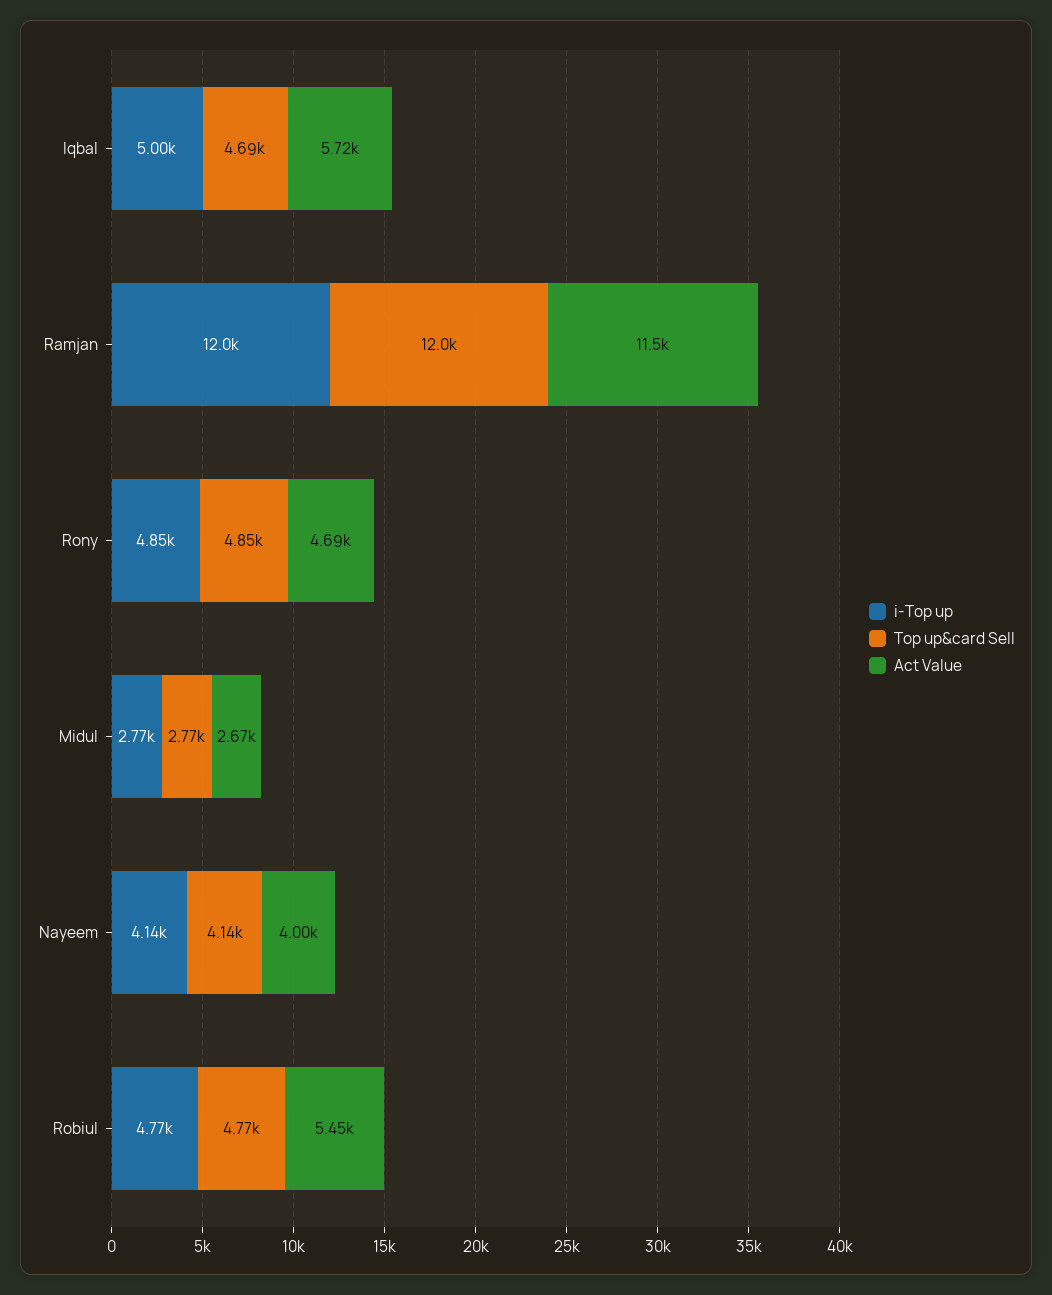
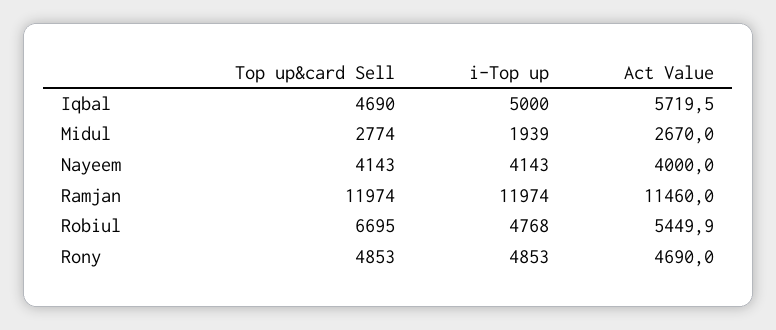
  {
    "i-Top up": {
      "Iqbal": 5000,
      "Ramjan": 11974,
      "Rony": 4853,
-     "Midul": 2770,
+     "Midul": 1939,
      "Nayeem": 4143,
      "Robiul": 4768
    },
    "Top up&card Sell": {
      "Iqbal": 4690,
      "Ramjan": 11974,
      "Rony": 4853,
      "Midul": 2774,
      "Nayeem": 4143,
-     "Robiul": 4770
+     "Robiul": 6695
    },
    "Act Value": {
      "Iqbal": 5719.5,
      "Ramjan": 11460,
      "Rony": 4690,
      "Midul": 2670,
      "Nayeem": 4000,
      "Robiul": 5449.9
    }
  }

